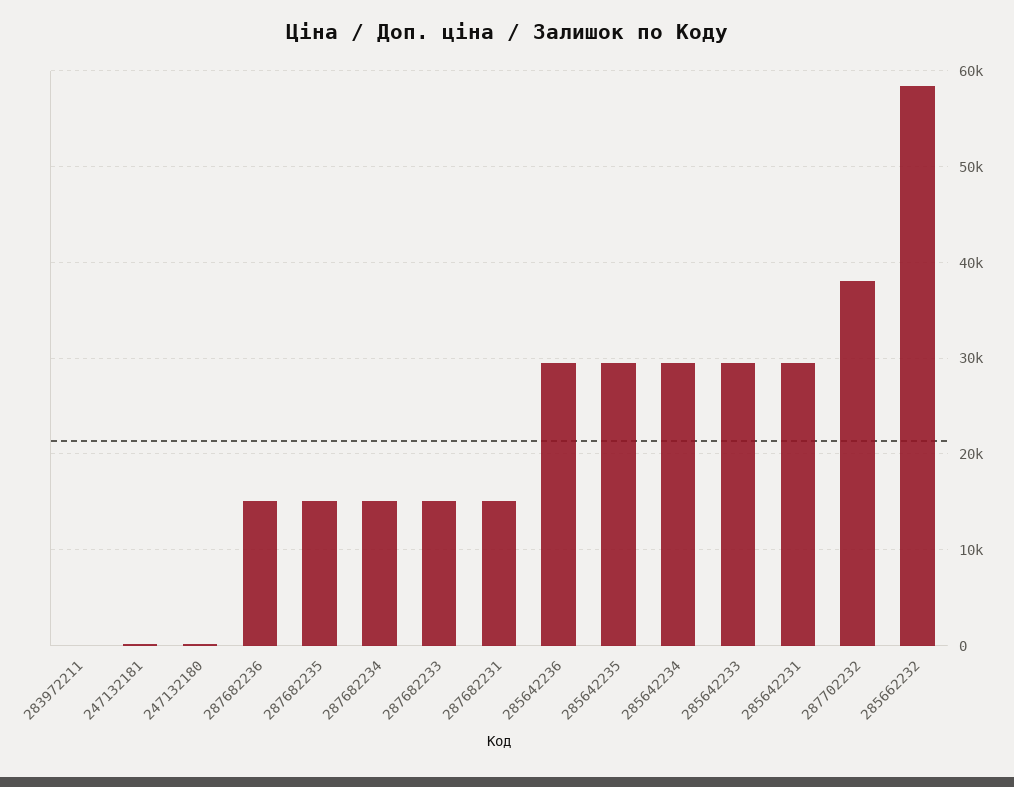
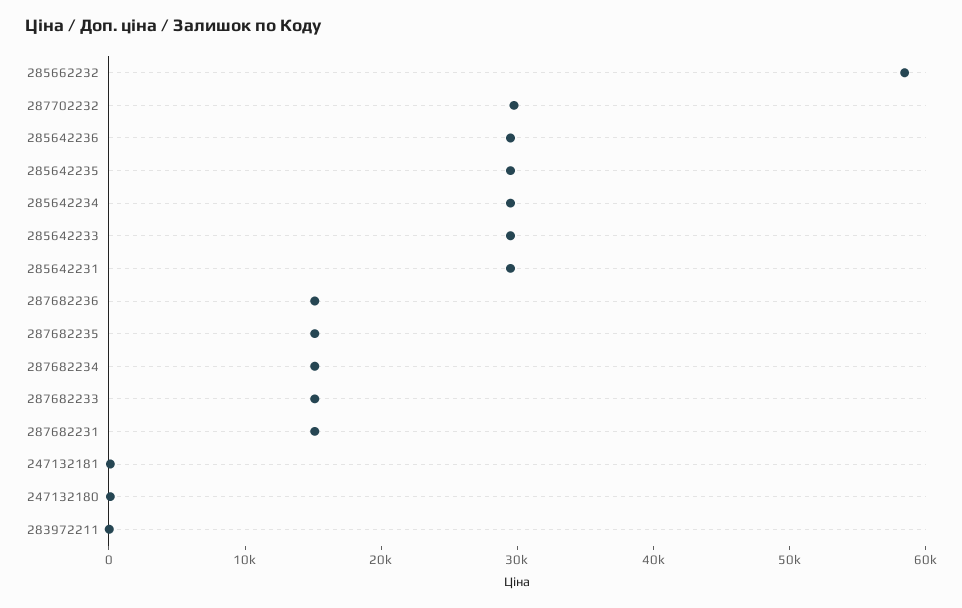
  {
    "283972211": 0,
    "247132181": 0,
    "247132180": 0,
    "287682236": 15000,
    "287682235": 15000,
    "287682234": 15000,
    "287682233": 15000,
    "287682231": 15000,
    "285642236": 29000,
    "285642235": 29000,
    "285642234": 29000,
    "285642233": 29000,
    "285642231": 29000,
-   "287702232": 38000,
+   "287702232": 30000,
    "285662232": 58000
  }

